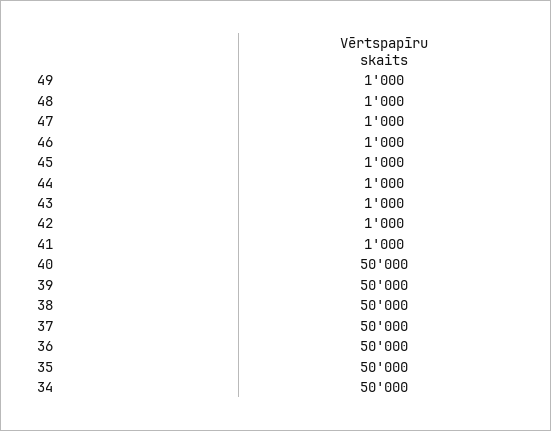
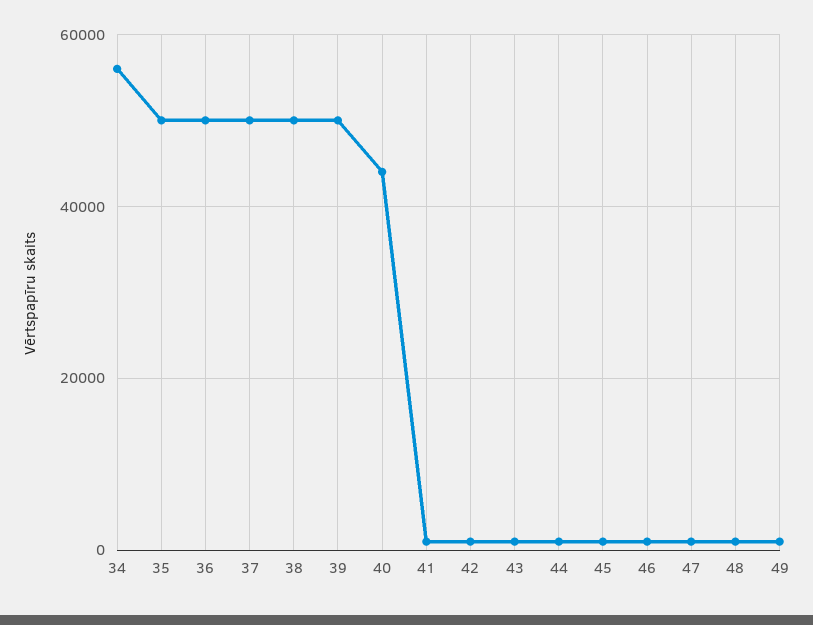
  {
    "49": 1000,
    "48": 1000,
    "47": 1000,
    "46": 1000,
    "45": 1000,
    "44": 1000,
    "43": 1000,
    "42": 1000,
    "41": 1000,
-   "40": 50000,
+   "40": 44000,
    "39": 50000,
    "38": 50000,
    "37": 50000,
    "36": 50000,
    "35": 50000,
-   "34": 50000
+   "34": 56000
  }

